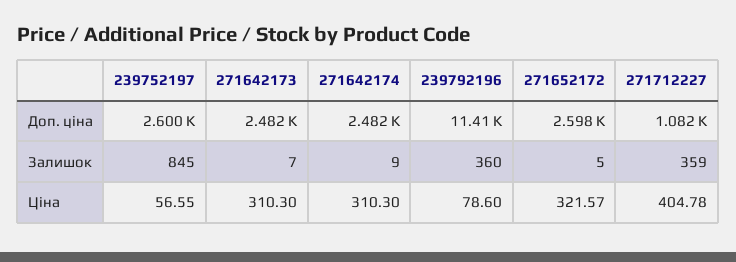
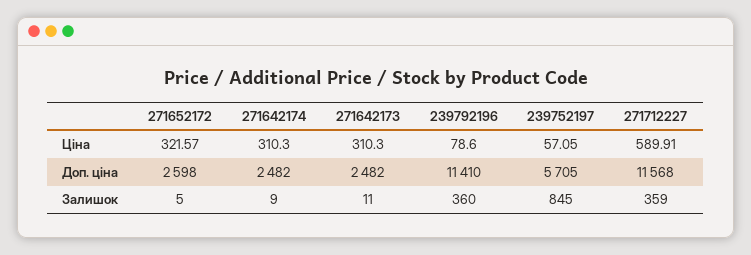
  {
    "239752197": {
-     "Доп. ціна": 2600,
+     "Доп. ціна": 5705,
      "Залишок": 845,
-     "Ціна": 56.55
+     "Ціна": 57.05
    },
    "271642173": {
      "Доп. ціна": 2482,
-     "Залишок": 7,
+     "Залишок": 11,
      "Ціна": 310.3
    },
    "271642174": {
      "Доп. ціна": 2482,
      "Залишок": 9,
      "Ціна": 310.3
    },
    "239792196": {
      "Доп. ціна": 11410,
      "Залишок": 360,
      "Ціна": 78.6
    },
    "271652172": {
      "Доп. ціна": 2598,
      "Залишок": 5,
      "Ціна": 321.57
    },
    "271712227": {
-     "Доп. ціна": 1082,
+     "Доп. ціна": 11568,
      "Залишок": 359,
-     "Ціна": 404.78
+     "Ціна": 589.91
    }
  }

